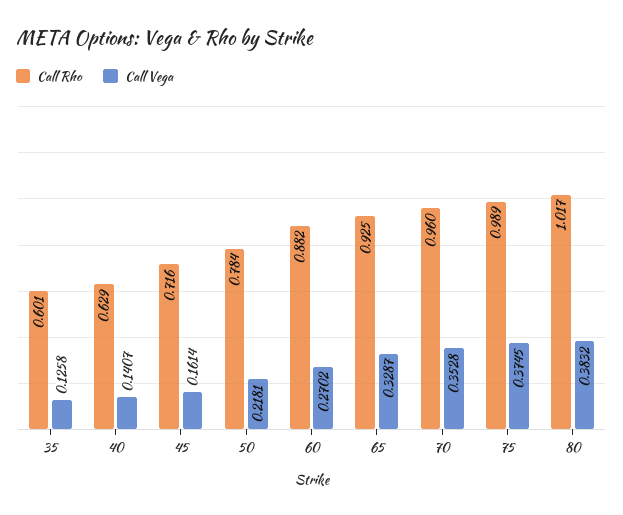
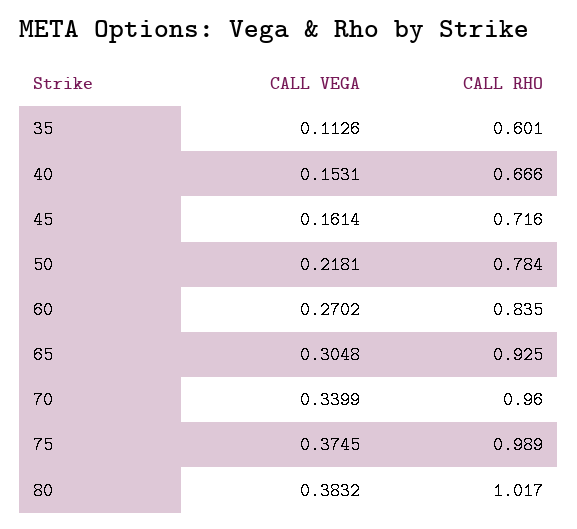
  {
    "Call Rho": {
      "35": 0.601,
-     "40": 0.629,
+     "40": 0.666,
      "45": 0.716,
      "50": 0.784,
-     "60": 0.882,
+     "60": 0.835,
      "65": 0.925,
      "70": 0.96,
      "75": 0.989,
      "80": 1.017
    },
    "Call Vega": {
-     "35": 0.1258,
+     "35": 0.1126,
-     "40": 0.1407,
+     "40": 0.1531,
      "45": 0.1614,
      "50": 0.2181,
      "60": 0.2702,
-     "65": 0.3287,
+     "65": 0.3048,
-     "70": 0.3528,
+     "70": 0.3399,
      "75": 0.3745,
      "80": 0.3832
    }
  }

